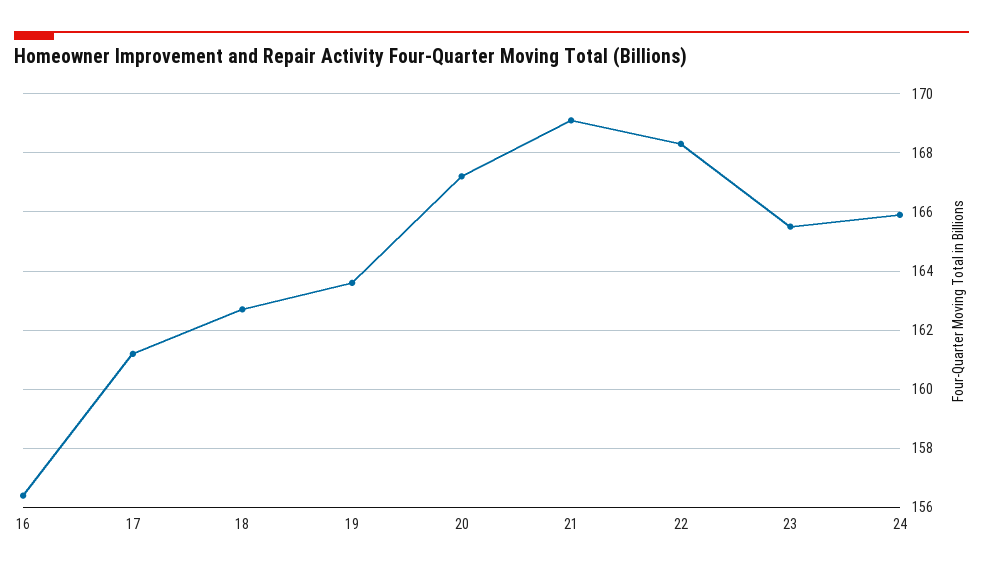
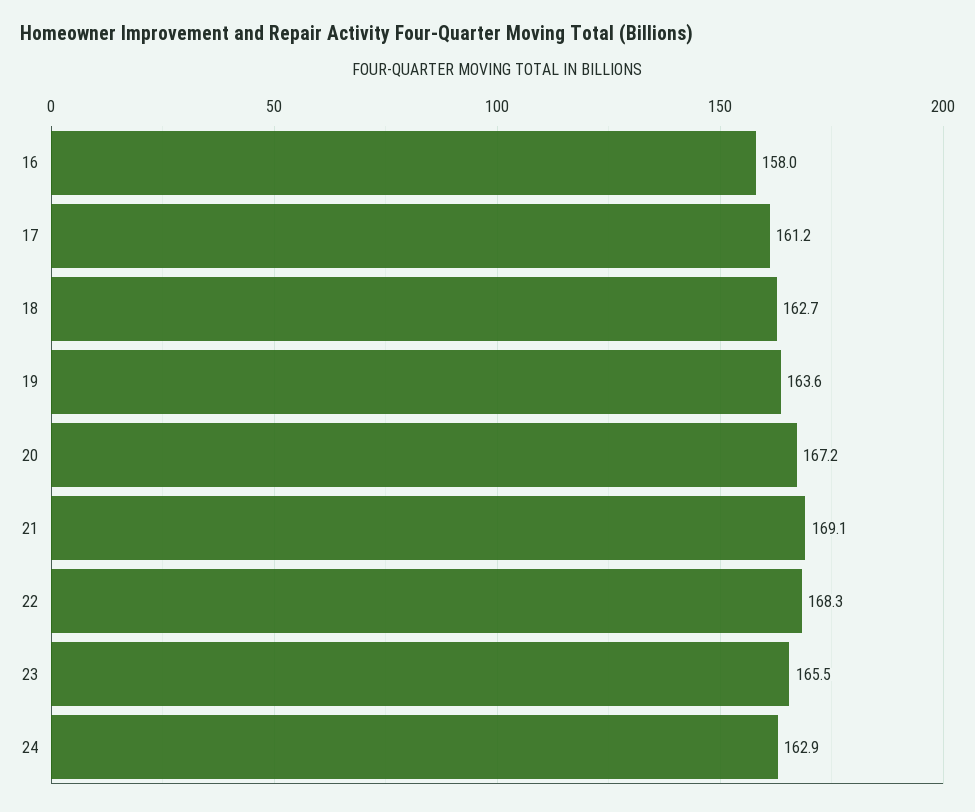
  {
-   "16": 156.5,
+   "16": 158,
    "17": 161.2,
    "18": 162.7,
    "19": 163.6,
    "20": 167.2,
    "21": 169.1,
    "22": 168.3,
    "23": 165.5,
-   "24": 166
+   "24": 162.9
  }

